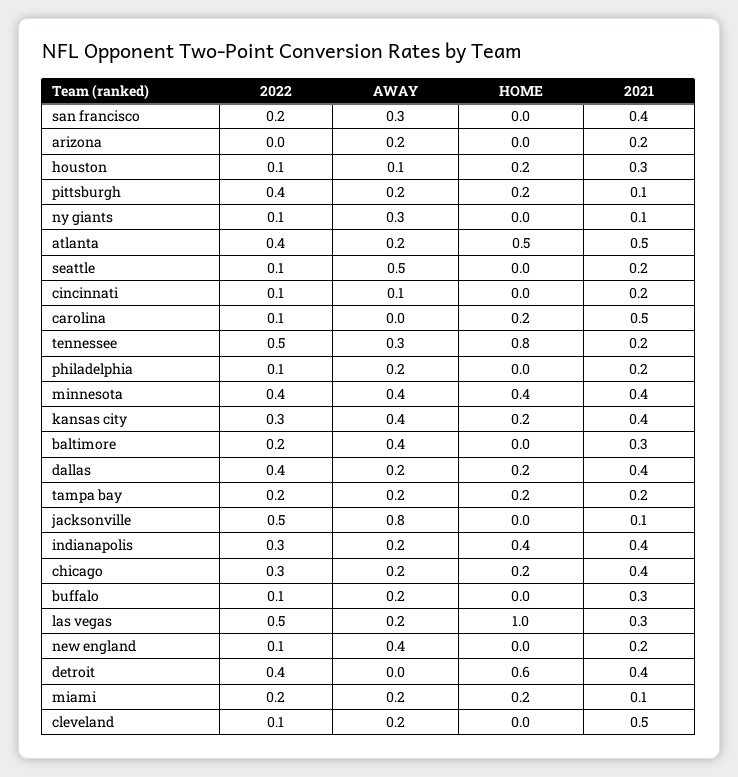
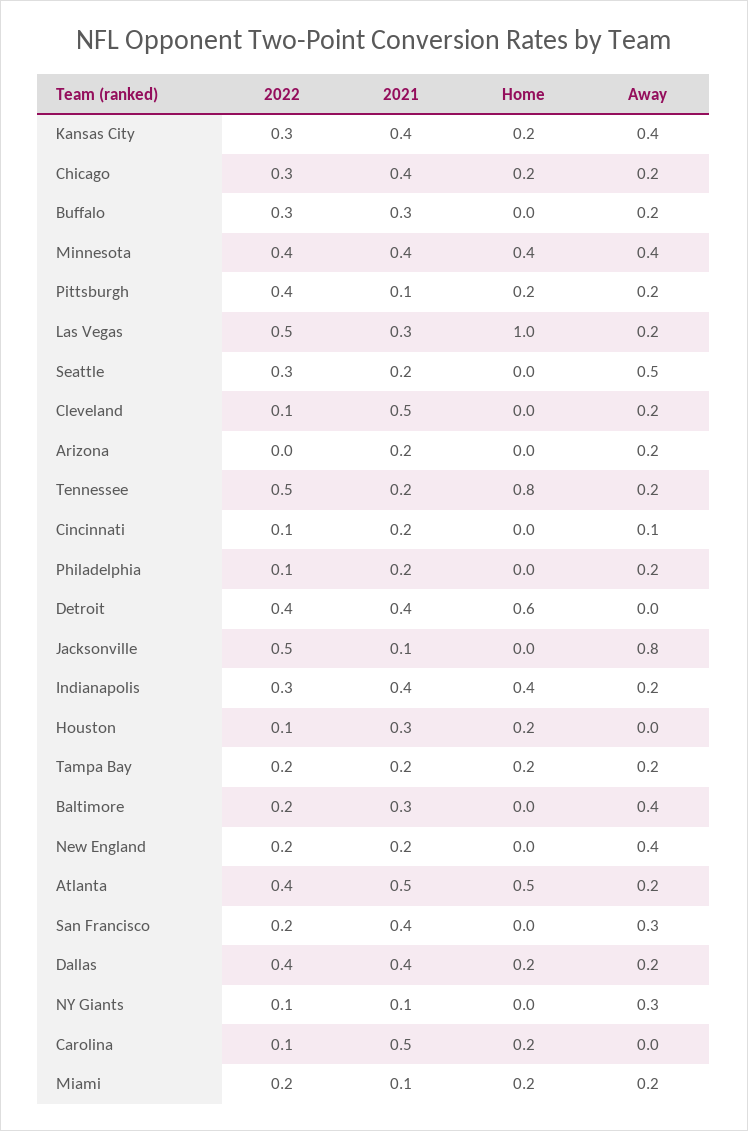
  {
    "2022": {
      "san francisco": 0.2,
      "arizona": 0,
      "houston": 0.1,
      "pittsburgh": 0.4,
      "ny giants": 0.1,
      "atlanta": 0.4,
-     "seattle": 0.1,
+     "seattle": 0.3,
      "cincinnati": 0.1,
      "carolina": 0.1,
      "tennessee": 0.5,
      "philadelphia": 0.1,
      "minnesota": 0.4,
      "kansas city": 0.3,
      "baltimore": 0.2,
      "dallas": 0.4,
      "tampa bay": 0.2,
      "jacksonville": 0.5,
      "indianapolis": 0.3,
      "chicago": 0.3,
-     "buffalo": 0.1,
+     "buffalo": 0.3,
      "las vegas": 0.5,
-     "new england": 0.1,
+     "new england": 0.2,
      "detroit": 0.4,
      "miami": 0.2,
      "cleveland": 0.1
    },
    "AWAY": {
      "san francisco": 0.3,
      "arizona": 0.2,
-     "houston": 0.1,
+     "houston": 0,
      "pittsburgh": 0.2,
      "ny giants": 0.3,
      "atlanta": 0.2,
      "seattle": 0.5,
      "cincinnati": 0.1,
      "carolina": 0,
-     "tennessee": 0.3,
+     "tennessee": 0.2,
      "philadelphia": 0.2,
      "minnesota": 0.4,
      "kansas city": 0.4,
      "baltimore": 0.4,
      "dallas": 0.2,
      "tampa bay": 0.2,
      "jacksonville": 0.8,
      "indianapolis": 0.2,
      "chicago": 0.2,
      "buffalo": 0.2,
      "las vegas": 0.2,
      "new england": 0.4,
      "detroit": 0,
      "miami": 0.2,
      "cleveland": 0.2
    },
    "HOME": {
      "san francisco": 0,
      "arizona": 0,
      "houston": 0.2,
      "pittsburgh": 0.2,
      "ny giants": 0,
      "atlanta": 0.5,
      "seattle": 0,
      "cincinnati": 0,
      "carolina": 0.2,
      "tennessee": 0.8,
      "philadelphia": 0,
      "minnesota": 0.4,
      "kansas city": 0.2,
      "baltimore": 0,
      "dallas": 0.2,
      "tampa bay": 0.2,
      "jacksonville": 0,
      "indianapolis": 0.4,
      "chicago": 0.2,
      "buffalo": 0,
      "las vegas": 1,
      "new england": 0,
      "detroit": 0.6,
      "miami": 0.2,
      "cleveland": 0
    },
    "2021": {
      "san francisco": 0.4,
      "arizona": 0.2,
      "houston": 0.3,
      "pittsburgh": 0.1,
      "ny giants": 0.1,
      "atlanta": 0.5,
      "seattle": 0.2,
      "cincinnati": 0.2,
      "carolina": 0.5,
      "tennessee": 0.2,
      "philadelphia": 0.2,
      "minnesota": 0.4,
      "kansas city": 0.4,
      "baltimore": 0.3,
      "dallas": 0.4,
      "tampa bay": 0.2,
      "jacksonville": 0.1,
      "indianapolis": 0.4,
      "chicago": 0.4,
      "buffalo": 0.3,
      "las vegas": 0.3,
      "new england": 0.2,
      "detroit": 0.4,
      "miami": 0.1,
      "cleveland": 0.5
    }
  }

